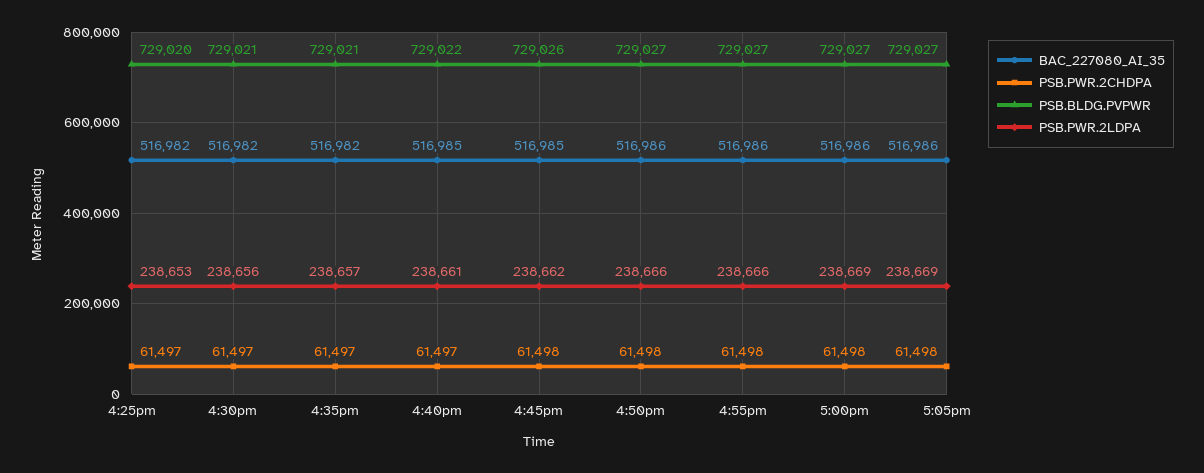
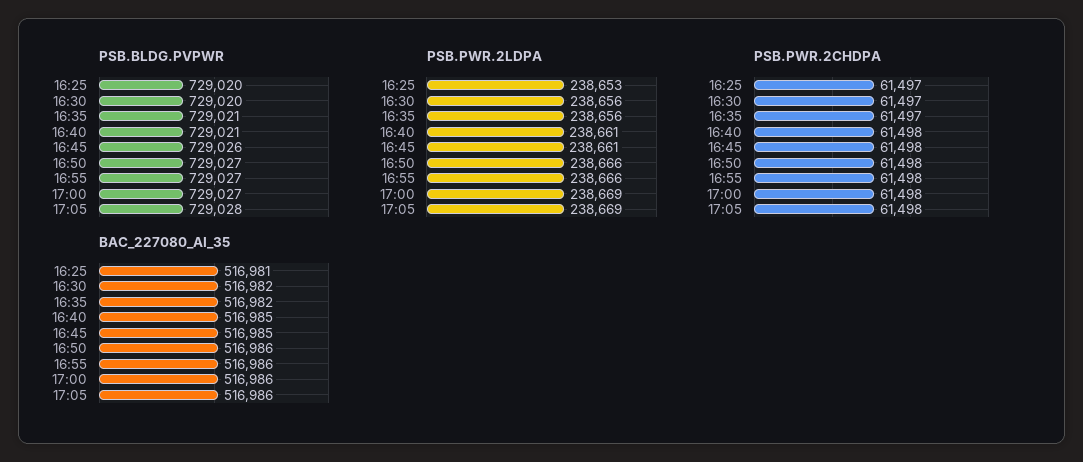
  {
    "BAC_227080_AI_35": {
-     "4:25pm": 516982,
+     "4:25pm": 516981,
      "4:30pm": 516982,
      "4:35pm": 516982,
      "4:40pm": 516985,
      "4:45pm": 516985,
      "4:50pm": 516986,
      "4:55pm": 516986,
      "5:00pm": 516986,
      "5:05pm": 516986
    },
    "PSB.PWR.2CHDPA": {
      "4:25pm": 61497,
      "4:30pm": 61497,
      "4:35pm": 61497,
-     "4:40pm": 61497,
+     "4:40pm": 61498,
      "4:45pm": 61498,
      "4:50pm": 61498,
      "4:55pm": 61498,
      "5:00pm": 61498,
      "5:05pm": 61498
    },
    "PSB.BLDG.PVPWR": {
      "4:25pm": 729020,
-     "4:30pm": 729021,
+     "4:30pm": 729020,
      "4:35pm": 729021,
-     "4:40pm": 729022,
+     "4:40pm": 729021,
      "4:45pm": 729026,
      "4:50pm": 729027,
      "4:55pm": 729027,
      "5:00pm": 729027,
-     "5:05pm": 729027
+     "5:05pm": 729028
    },
    "PSB.PWR.2LDPA": {
      "4:25pm": 238653,
      "4:30pm": 238656,
-     "4:35pm": 238657,
+     "4:35pm": 238656,
      "4:40pm": 238661,
-     "4:45pm": 238662,
+     "4:45pm": 238661,
      "4:50pm": 238666,
      "4:55pm": 238666,
      "5:00pm": 238669,
      "5:05pm": 238669
    }
  }

